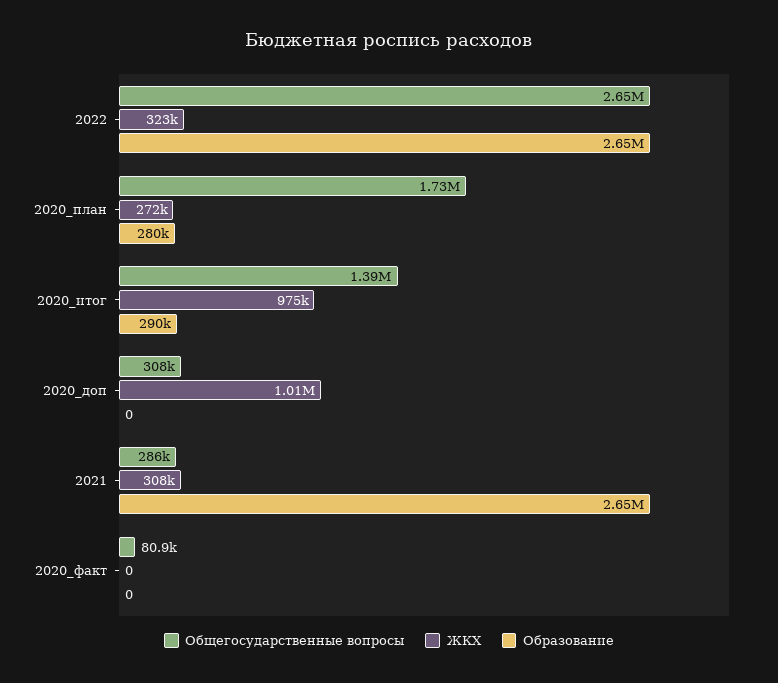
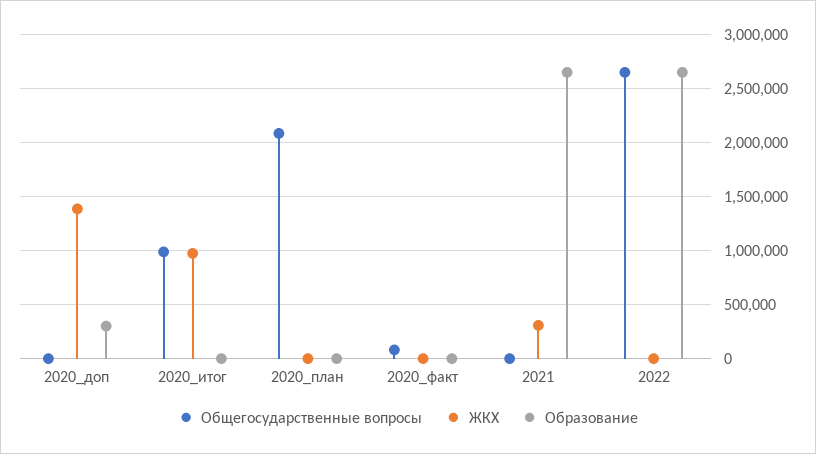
  {
    "Общегосударственные вопросы": {
      "2022": 2650000,
-     "2020_план": 1730000,
+     "2020_план": 2100000,
-     "2020_итог": 1390000,
+     "2020_итог": 1000000,
-     "2020_доп": 308000,
+     "2020_доп": 0,
-     "2021": 286000,
+     "2021": 0,
      "2020_факт": 80900
    },
    "ЖКХ": {
-     "2022": 323000,
+     "2022": 0,
-     "2020_план": 272000,
+     "2020_план": 0,
      "2020_итог": 975000,
-     "2020_доп": 1010000,
+     "2020_доп": 1400000,
      "2021": 308000,
      "2020_факт": 0
    },
    "Образование": {
      "2022": 2650000,
-     "2020_план": 280000,
+     "2020_план": 0,
-     "2020_итог": 290000,
+     "2020_итог": 0,
-     "2020_доп": 0,
+     "2020_доп": 300000,
      "2021": 2650000,
      "2020_факт": 0
    }
  }

